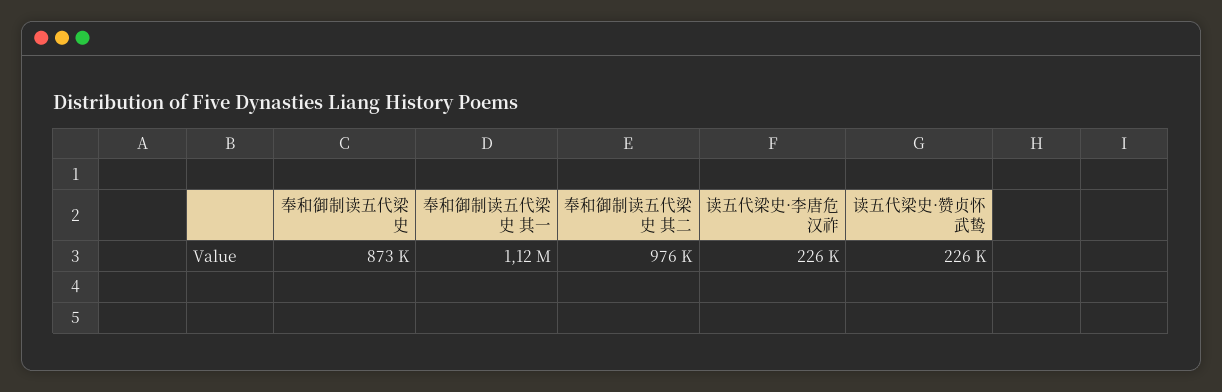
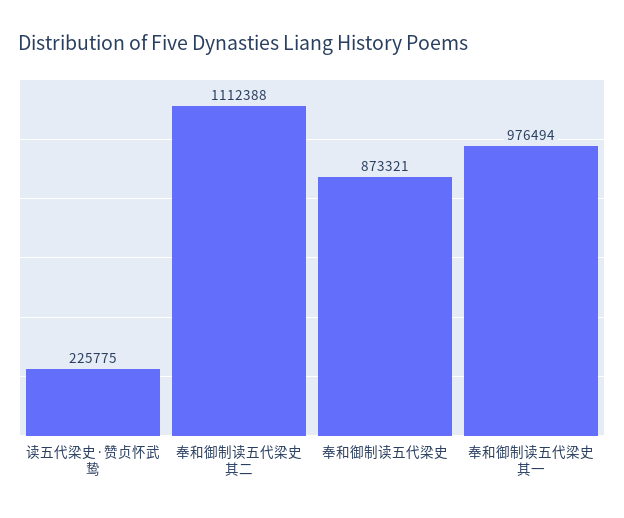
  {
    "奉和御制读五代梁史": 873321,
-   "奉和御制读五代梁史 其一": 1120000,
+   "奉和御制读五代梁史 其一": 976494,
-   "奉和御制读五代梁史 其二": 976000,
+   "奉和御制读五代梁史 其二": 1112388,
-   "读五代梁史·李唐危汉祚": 226000,
    "读五代梁史·赞贞怀武鸷": 225775
  }

